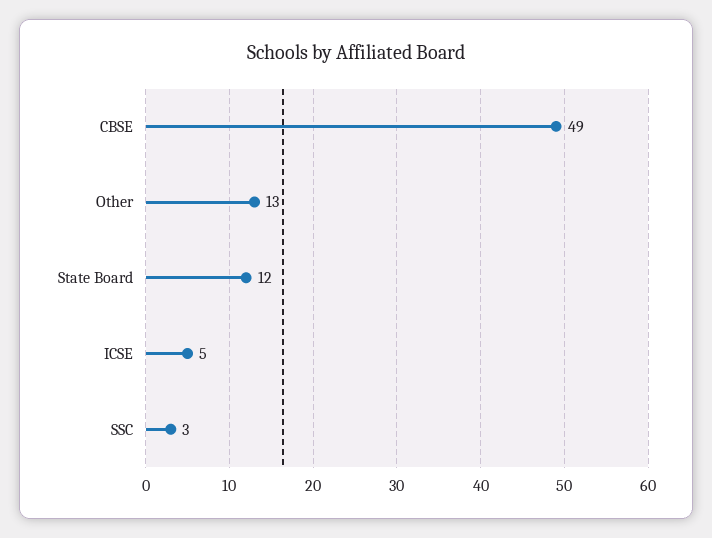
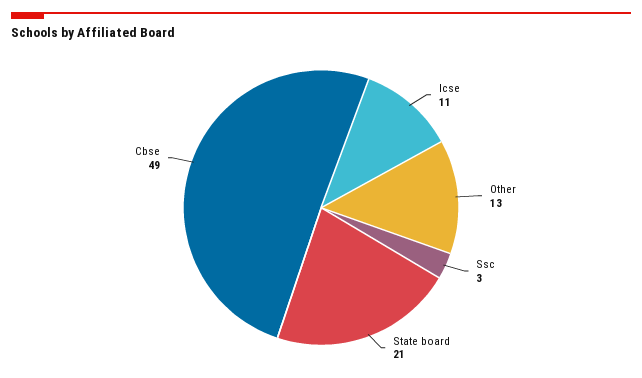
  {
    "CBSE": 49,
    "Other": 13,
-   "State Board": 12,
+   "State Board": 21,
-   "ICSE": 5,
+   "ICSE": 11,
    "SSC": 3
  }

